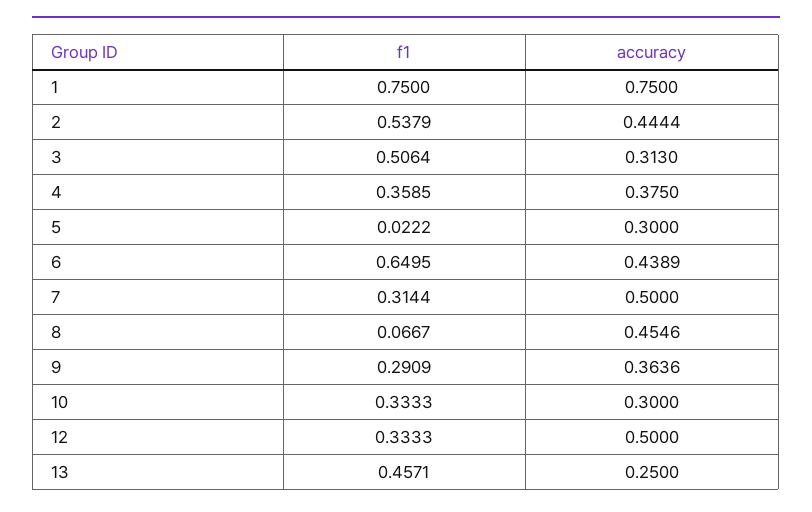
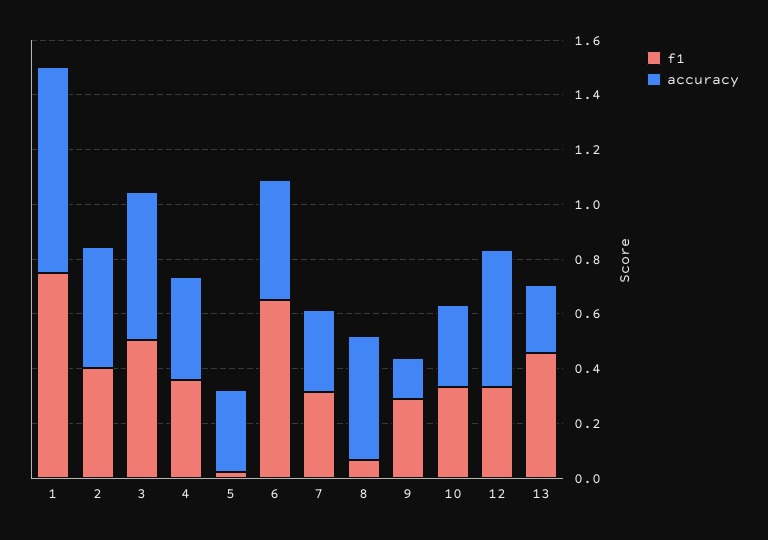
  {
    "f1": {
      "1": 0.75,
-     "2": 0.5379,
+     "2": 0.4,
      "3": 0.5064,
      "4": 0.3585,
      "5": 0.0222,
      "6": 0.6495,
      "7": 0.3144,
      "8": 0.0667,
      "9": 0.2909,
      "10": 0.3333,
      "12": 0.3333,
      "13": 0.4571
    },
    "accuracy": {
      "1": 0.75,
      "2": 0.4444,
-     "3": 0.313,
+     "3": 0.55,
      "4": 0.375,
      "5": 0.3,
      "6": 0.4389,
-     "7": 0.5,
+     "7": 0.3,
      "8": 0.4546,
-     "9": 0.3636,
+     "9": 0.15,
      "10": 0.3,
      "12": 0.5,
      "13": 0.25
    }
  }

